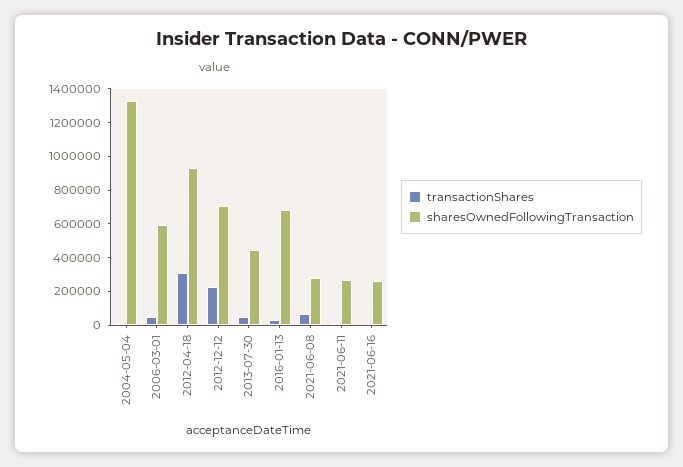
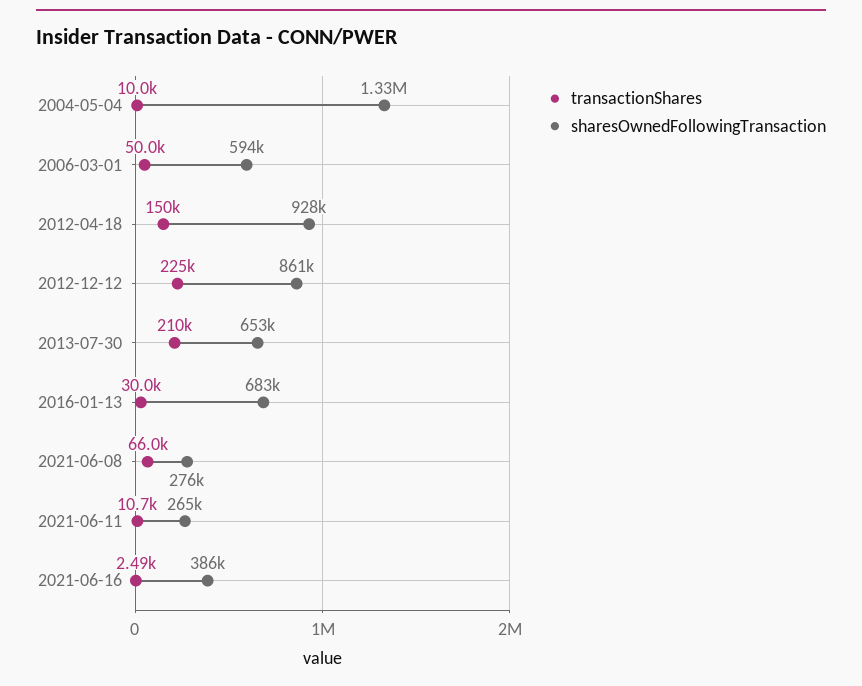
  {
    "transactionShares": {
      "2004-05-04": 10000,
      "2006-03-01": 50000,
-     "2012-04-18": 300000,
+     "2012-04-18": 150000,
      "2012-12-12": 225000,
-     "2013-07-30": 50000,
+     "2013-07-30": 210000,
      "2016-01-13": 30000,
      "2021-06-08": 66000,
      "2021-06-11": 10700,
      "2021-06-16": 2490
    },
    "sharesOwnedFollowingTransaction": {
      "2004-05-04": 1330000,
      "2006-03-01": 594000,
      "2012-04-18": 928000,
-     "2012-12-12": 700000,
+     "2012-12-12": 861000,
-     "2013-07-30": 450000,
+     "2013-07-30": 653000,
      "2016-01-13": 683000,
      "2021-06-08": 276000,
      "2021-06-11": 265000,
-     "2021-06-16": 250000
+     "2021-06-16": 386000
    }
  }

